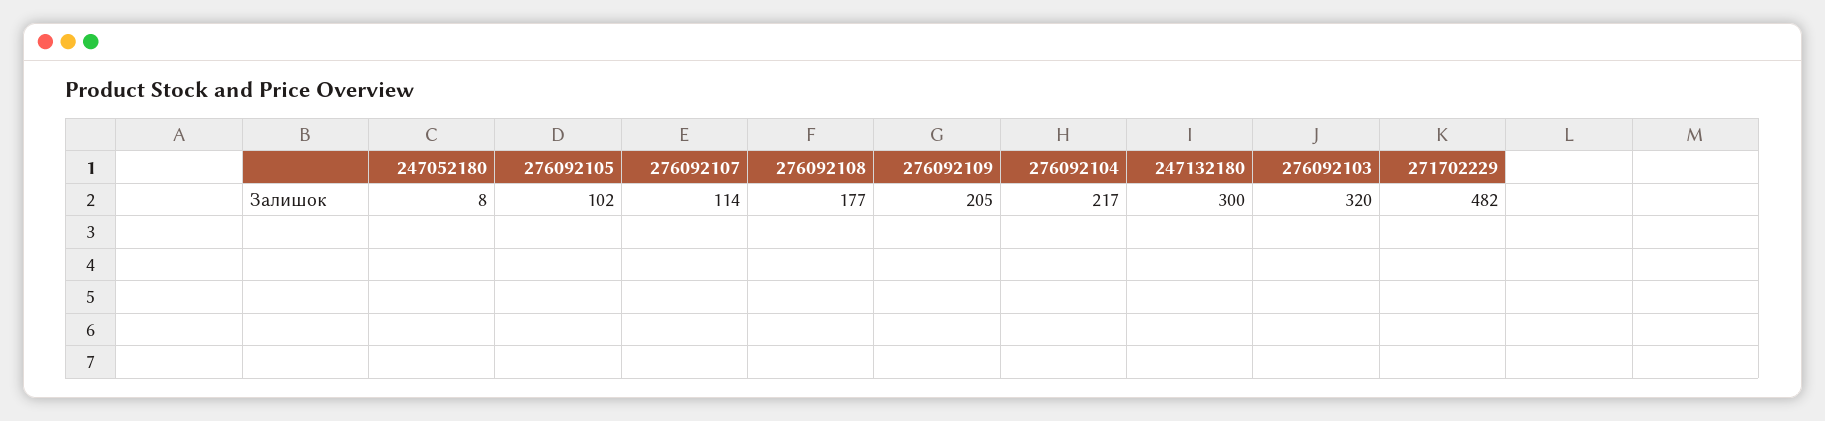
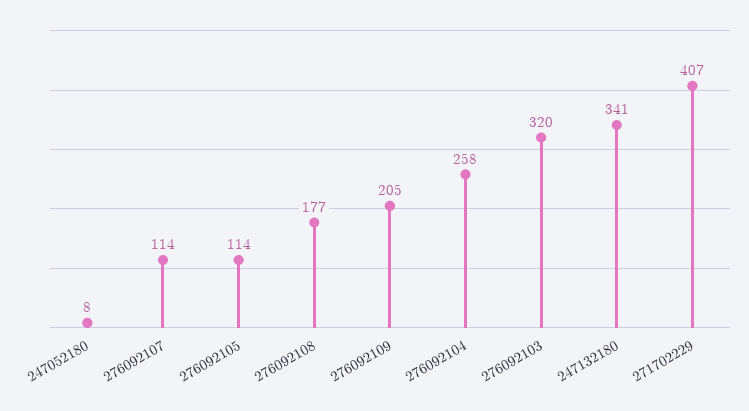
  {
    "247052180": 8,
-   "276092105": 102,
+   "276092105": 114,
    "276092107": 114,
    "276092108": 177,
    "276092109": 205,
-   "276092104": 217,
+   "276092104": 258,
-   "247132180": 300,
+   "247132180": 341,
    "276092103": 320,
-   "271702229": 482
+   "271702229": 407
  }

